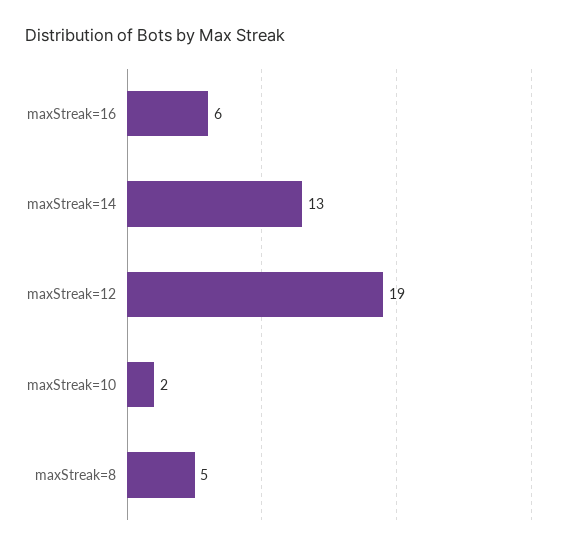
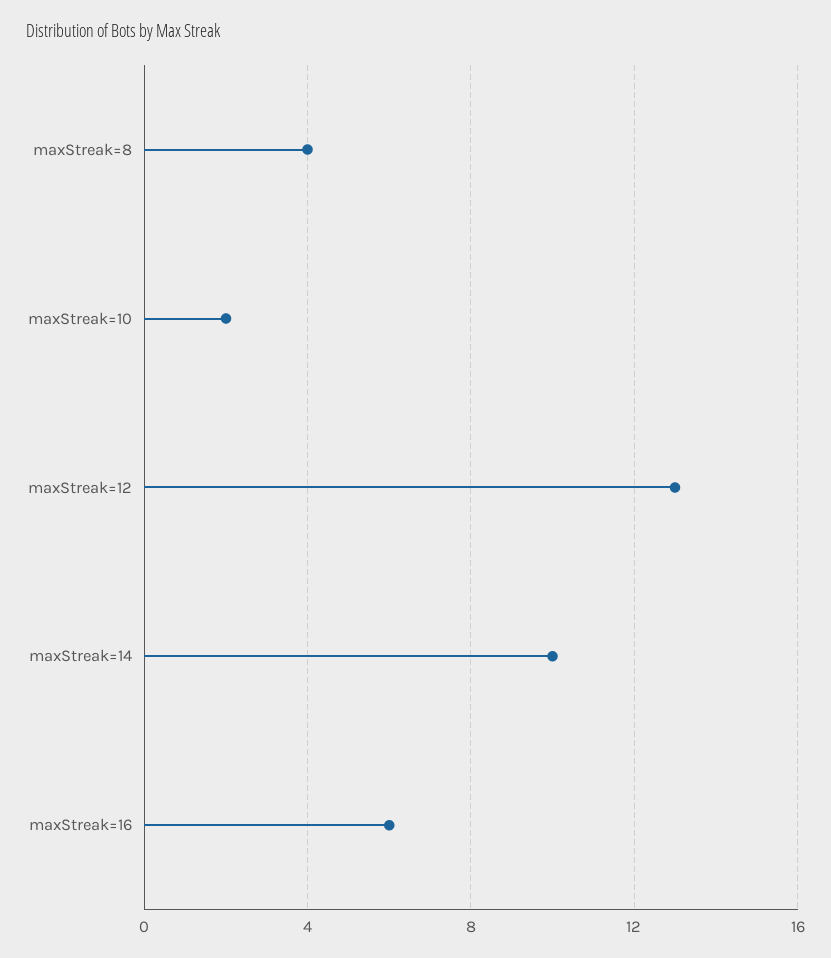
  {
    "maxStreak=16": 6,
-   "maxStreak=14": 13,
+   "maxStreak=14": 10,
-   "maxStreak=12": 19,
+   "maxStreak=12": 13,
    "maxStreak=10": 2,
-   "maxStreak=8": 5
+   "maxStreak=8": 4
  }

